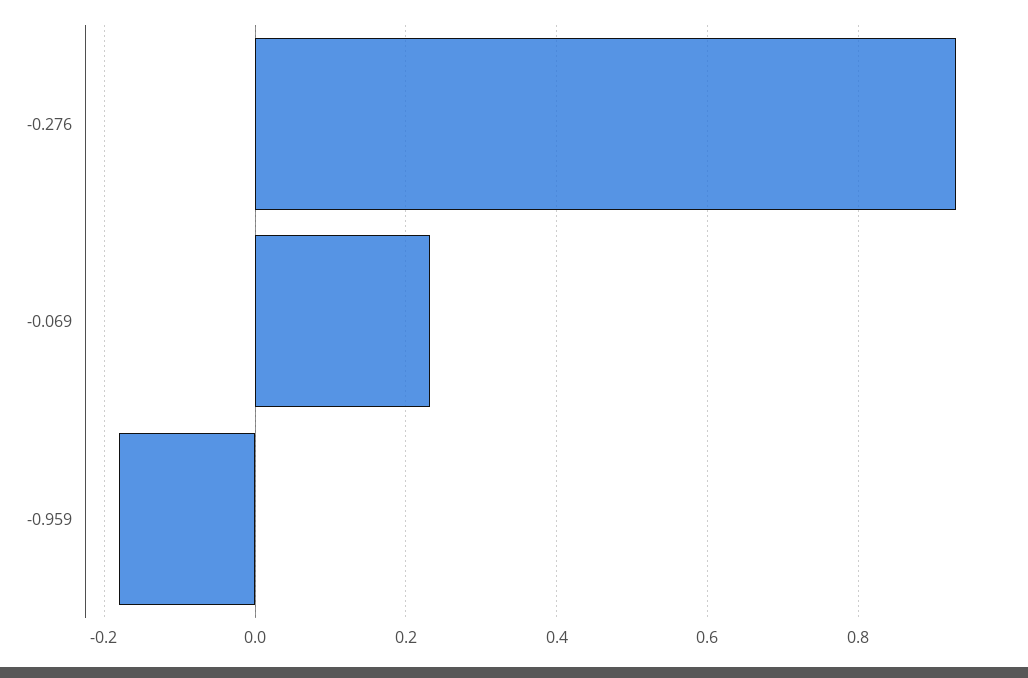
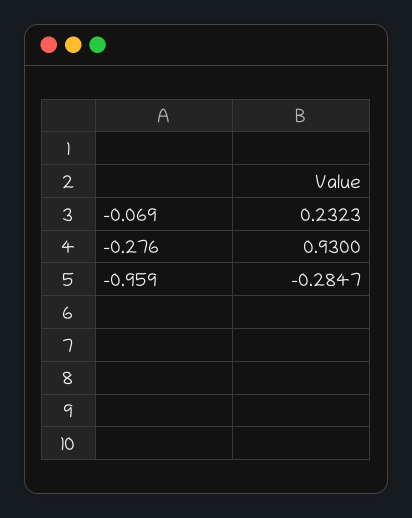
  {
    "-0.276": 0.93,
    "-0.069": 0.2323,
-   "-0.959": -0.18
+   "-0.959": -0.2847
  }

